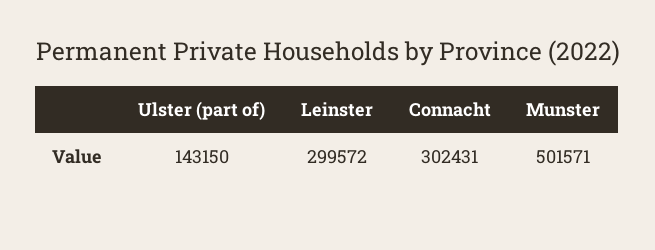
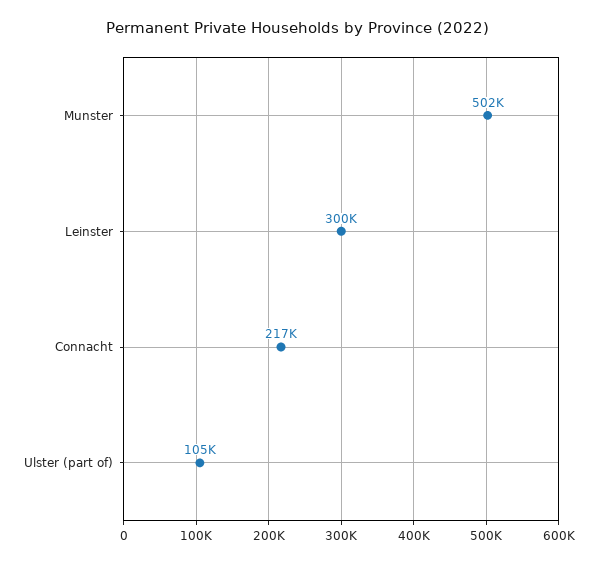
  {
-   "Ulster (part of)": 143150,
+   "Ulster (part of)": 105000,
    "Leinster": 299572,
-   "Connacht": 302431,
+   "Connacht": 217000,
    "Munster": 501571
  }

